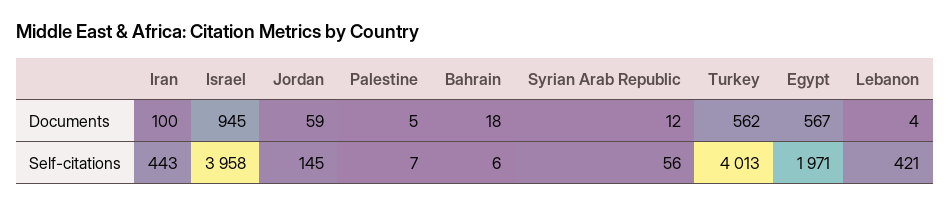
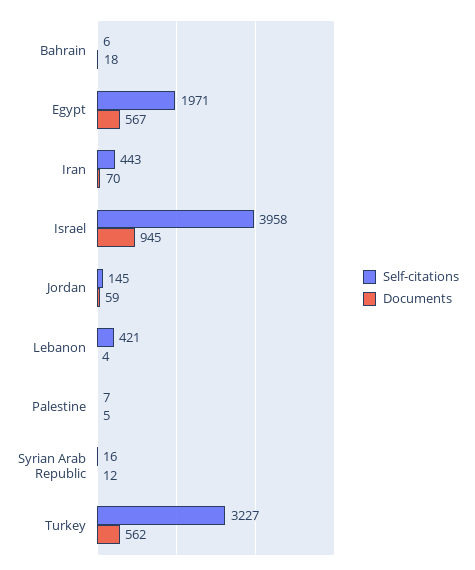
  {
    "Documents": {
-     "Iran": 100,
+     "Iran": 70,
      "Israel": 945,
      "Jordan": 59,
      "Palestine": 5,
      "Bahrain": 18,
      "Syrian Arab Republic": 12,
      "Turkey": 562,
      "Egypt": 567,
      "Lebanon": 4
    },
    "Self-citations": {
      "Iran": 443,
      "Israel": 3958,
      "Jordan": 145,
      "Palestine": 7,
      "Bahrain": 6,
-     "Syrian Arab Republic": 56,
+     "Syrian Arab Republic": 16,
-     "Turkey": 4013,
+     "Turkey": 3227,
      "Egypt": 1971,
      "Lebanon": 421
    }
  }

